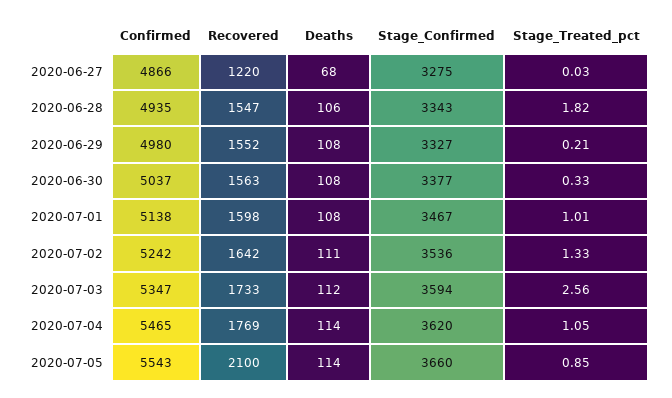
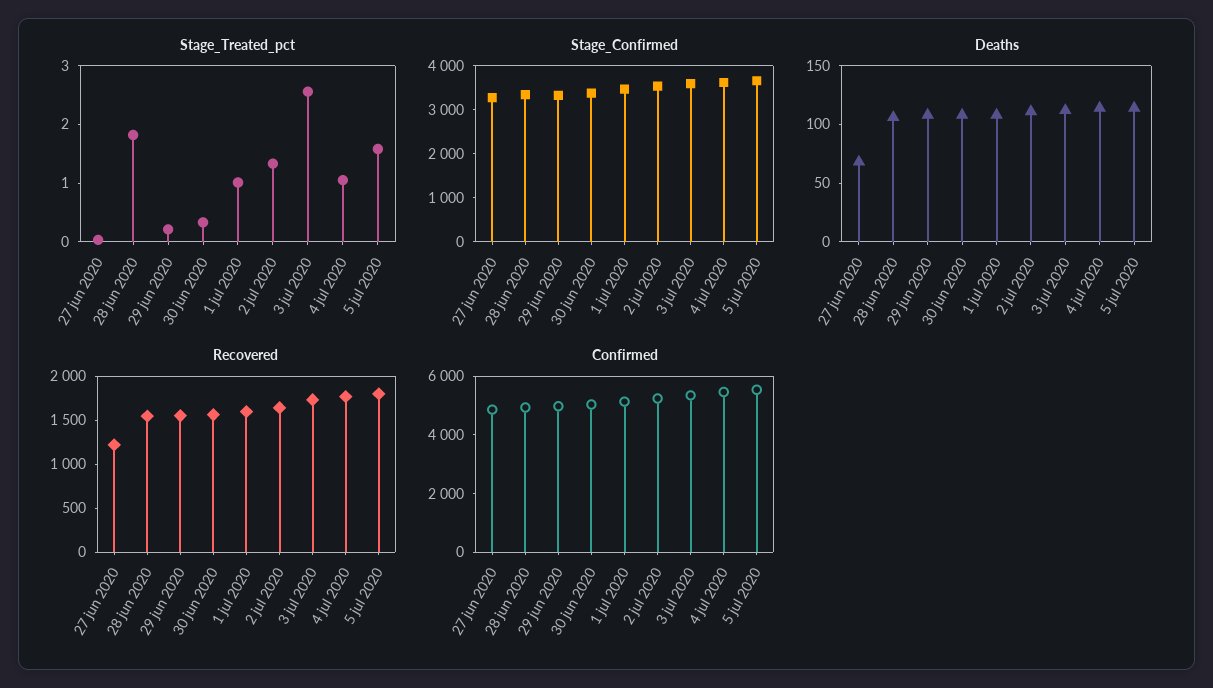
  {
    "Confirmed": {
      "2020-06-27": 4866,
      "2020-06-28": 4935,
      "2020-06-29": 4980,
      "2020-06-30": 5037,
      "2020-07-01": 5138,
      "2020-07-02": 5242,
      "2020-07-03": 5347,
      "2020-07-04": 5465,
      "2020-07-05": 5543
    },
    "Recovered": {
      "2020-06-27": 1220,
      "2020-06-28": 1547,
      "2020-06-29": 1552,
      "2020-06-30": 1563,
      "2020-07-01": 1598,
      "2020-07-02": 1642,
      "2020-07-03": 1733,
      "2020-07-04": 1769,
-     "2020-07-05": 2100
+     "2020-07-05": 1800
    },
    "Deaths": {
      "2020-06-27": 68,
      "2020-06-28": 106,
      "2020-06-29": 108,
      "2020-06-30": 108,
      "2020-07-01": 108,
      "2020-07-02": 111,
      "2020-07-03": 112,
      "2020-07-04": 114,
      "2020-07-05": 114
    },
    "Stage_Confirmed": {
      "2020-06-27": 3275,
      "2020-06-28": 3343,
      "2020-06-29": 3327,
      "2020-06-30": 3377,
      "2020-07-01": 3467,
      "2020-07-02": 3536,
      "2020-07-03": 3594,
      "2020-07-04": 3620,
      "2020-07-05": 3660
    },
    "Stage_Treated_pct": {
      "2020-06-27": 0.03,
      "2020-06-28": 1.82,
      "2020-06-29": 0.21,
      "2020-06-30": 0.33,
      "2020-07-01": 1.01,
      "2020-07-02": 1.33,
      "2020-07-03": 2.56,
      "2020-07-04": 1.05,
-     "2020-07-05": 0.85
+     "2020-07-05": 1.6
    }
  }

